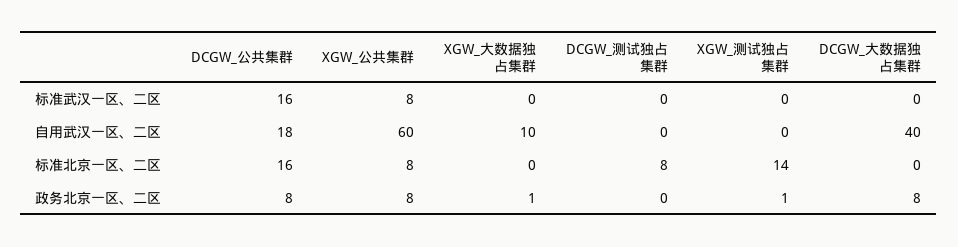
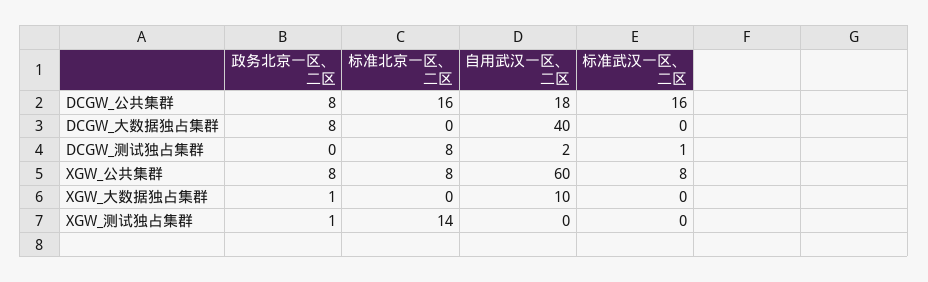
  {
    "DCGW_公共集群": {
      "标准武汉一区、二区": 16,
      "自用武汉一区、二区": 18,
      "标准北京一区、二区": 16,
      "政务北京一区、二区": 8
    },
    "XGW_公共集群": {
      "标准武汉一区、二区": 8,
      "自用武汉一区、二区": 60,
      "标准北京一区、二区": 8,
      "政务北京一区、二区": 8
    },
    "XGW_大数据独占集群": {
      "标准武汉一区、二区": 0,
      "自用武汉一区、二区": 10,
      "标准北京一区、二区": 0,
      "政务北京一区、二区": 1
    },
    "DCGW_测试独占集群": {
-     "标准武汉一区、二区": 0,
+     "标准武汉一区、二区": 1,
-     "自用武汉一区、二区": 0,
+     "自用武汉一区、二区": 2,
      "标准北京一区、二区": 8,
      "政务北京一区、二区": 0
    },
    "XGW_测试独占集群": {
      "标准武汉一区、二区": 0,
      "自用武汉一区、二区": 0,
      "标准北京一区、二区": 14,
      "政务北京一区、二区": 1
    },
    "DCGW_大数据独占集群": {
      "标准武汉一区、二区": 0,
      "自用武汉一区、二区": 40,
      "标准北京一区、二区": 0,
      "政务北京一区、二区": 8
    }
  }

